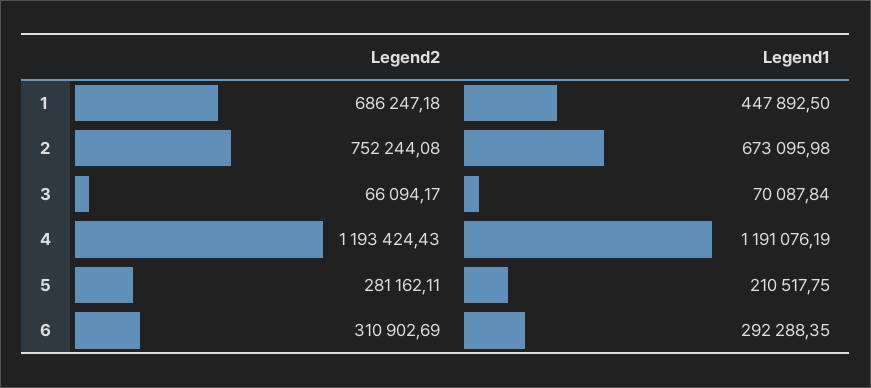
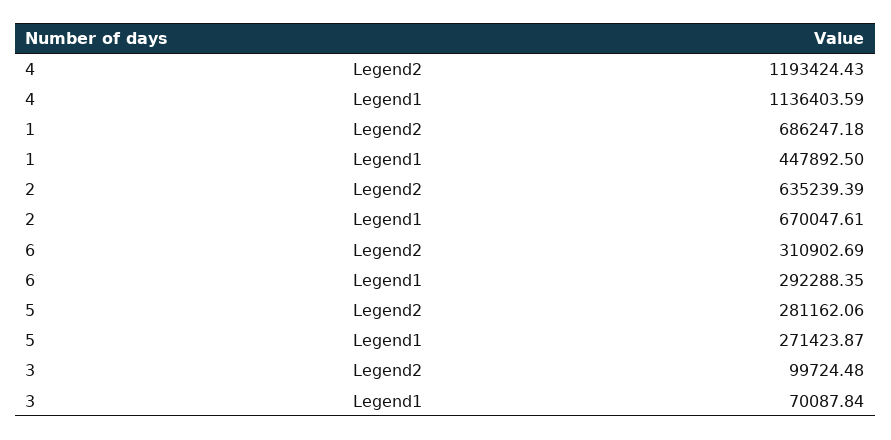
  {
    "Legend2": {
      "1": 686247.18,
-     "2": 752244.08,
+     "2": 635239.39,
-     "3": 66094.17,
+     "3": 99724.48,
      "4": 1193424.43,
-     "5": 281162.11,
+     "5": 281162.06,
      "6": 310902.69
    },
    "Legend1": {
      "1": 447892.5,
-     "2": 673095.98,
+     "2": 670047.61,
      "3": 70087.84,
-     "4": 1191076.19,
+     "4": 1136403.59,
-     "5": 210517.75,
+     "5": 271423.87,
      "6": 292288.35
    }
  }

